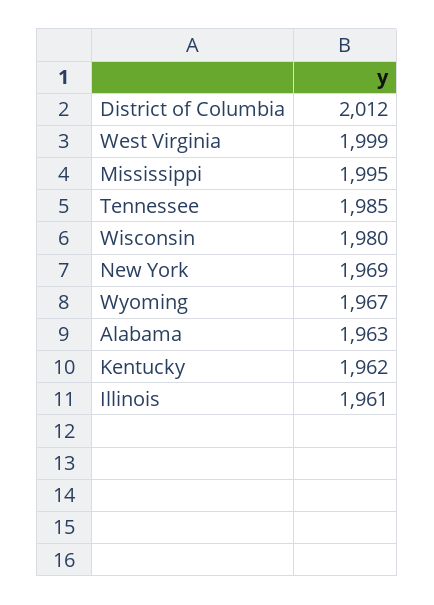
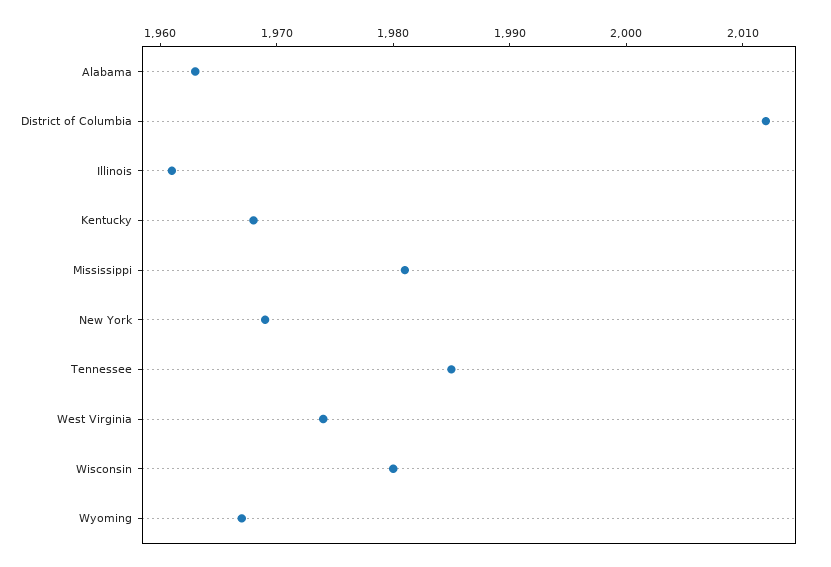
  {
    "District of Columbia": 2012,
-   "West Virginia": 1999,
+   "West Virginia": 1974,
-   "Mississippi": 1995,
+   "Mississippi": 1981,
    "Tennessee": 1985,
    "Wisconsin": 1980,
    "New York": 1969,
    "Wyoming": 1967,
    "Alabama": 1963,
-   "Kentucky": 1962,
+   "Kentucky": 1968,
    "Illinois": 1961
  }

